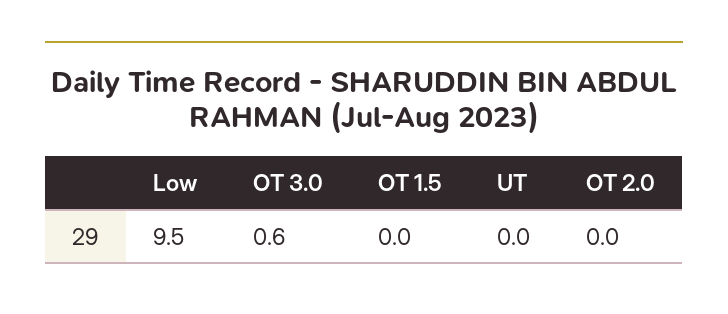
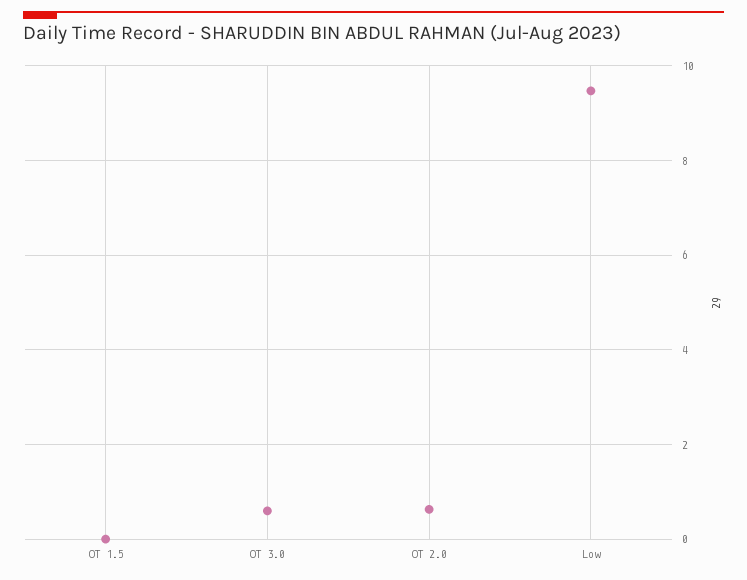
  {
    "Low": 9.5,
    "OT 3.0": 0.6,
    "OT 1.5": 0,
-   "UT": 0,
-   "OT 2.0": 0
+   "OT 2.0": 0.6
  }

